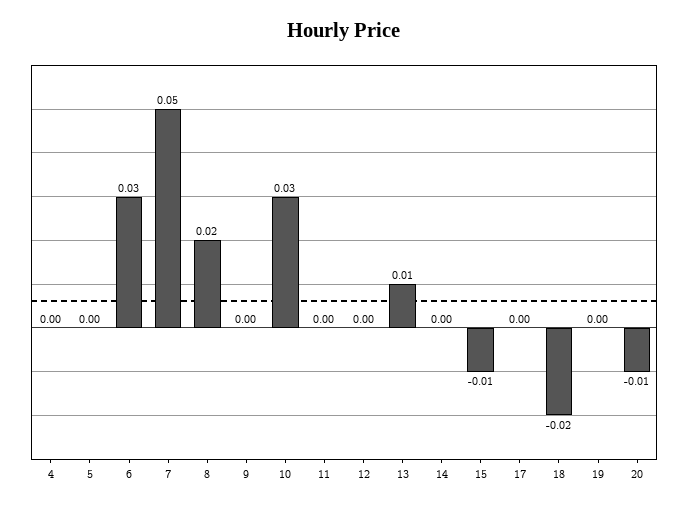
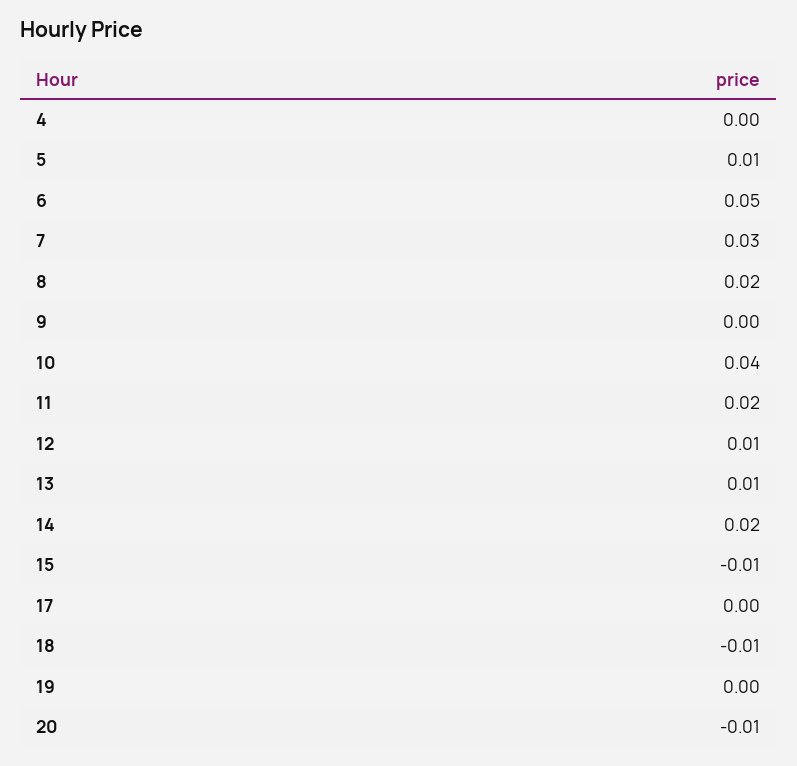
  {
    "4": 0,
-   "5": 0,
+   "5": 0.01,
-   "6": 0.03,
+   "6": 0.05,
-   "7": 0.05,
+   "7": 0.03,
    "8": 0.02,
    "9": 0,
-   "10": 0.03,
+   "10": 0.04,
-   "11": 0,
+   "11": 0.02,
-   "12": 0,
+   "12": 0.01,
    "13": 0.01,
-   "14": 0,
+   "14": 0.02,
    "15": -0.01,
    "17": 0,
-   "18": -0.02,
+   "18": -0.01,
    "19": 0,
    "20": -0.01
  }

